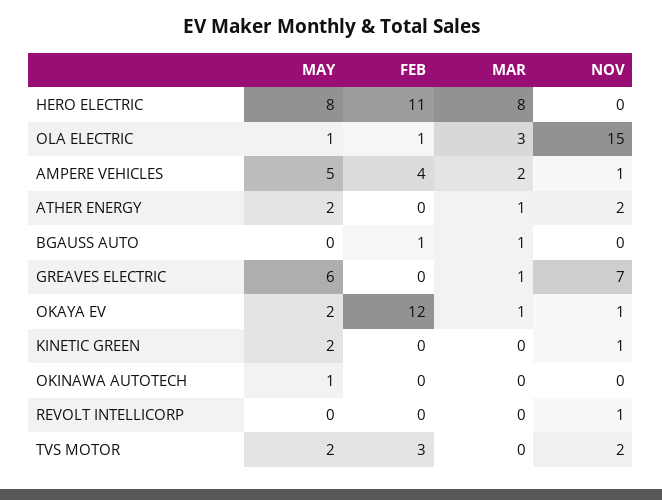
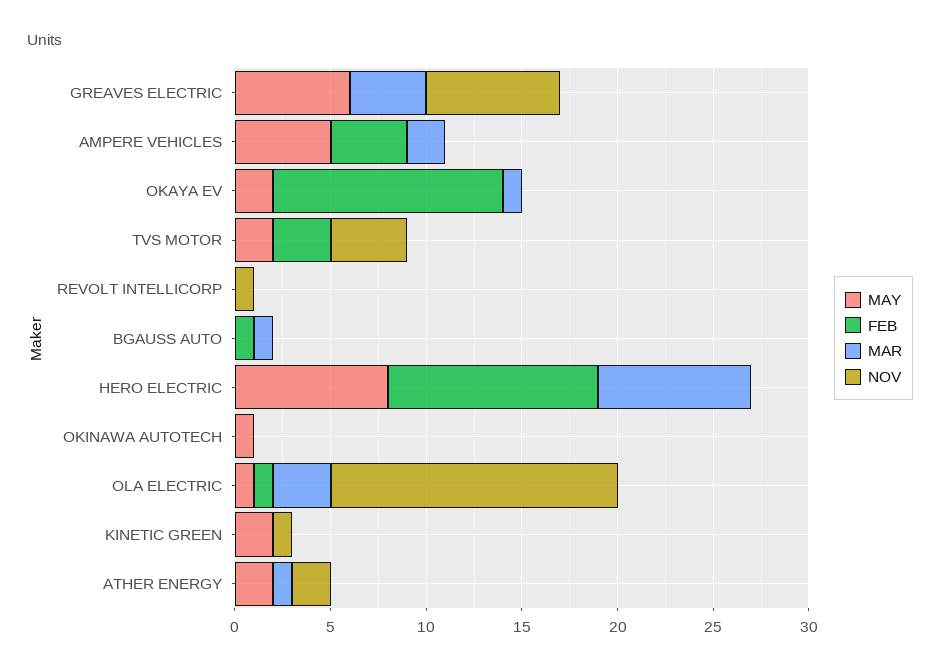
  {
    "MAY": {
      "HERO ELECTRIC": 8,
      "OLA ELECTRIC": 1,
      "AMPERE VEHICLES": 5,
      "ATHER ENERGY": 2,
      "BGAUSS AUTO": 0,
      "GREAVES ELECTRIC": 6,
      "OKAYA EV": 2,
      "KINETIC GREEN": 2,
      "OKINAWA AUTOTECH": 1,
      "REVOLT INTELLICORP": 0,
      "TVS MOTOR": 2
    },
    "FEB": {
      "HERO ELECTRIC": 11,
      "OLA ELECTRIC": 1,
      "AMPERE VEHICLES": 4,
      "ATHER ENERGY": 0,
      "BGAUSS AUTO": 1,
      "GREAVES ELECTRIC": 0,
      "OKAYA EV": 12,
      "KINETIC GREEN": 0,
      "OKINAWA AUTOTECH": 0,
      "REVOLT INTELLICORP": 0,
      "TVS MOTOR": 3
    },
    "MAR": {
      "HERO ELECTRIC": 8,
      "OLA ELECTRIC": 3,
      "AMPERE VEHICLES": 2,
      "ATHER ENERGY": 1,
      "BGAUSS AUTO": 1,
-     "GREAVES ELECTRIC": 1,
+     "GREAVES ELECTRIC": 4,
      "OKAYA EV": 1,
      "KINETIC GREEN": 0,
      "OKINAWA AUTOTECH": 0,
      "REVOLT INTELLICORP": 0,
      "TVS MOTOR": 0
    },
    "NOV": {
      "HERO ELECTRIC": 0,
      "OLA ELECTRIC": 15,
-     "AMPERE VEHICLES": 1,
+     "AMPERE VEHICLES": 0,
      "ATHER ENERGY": 2,
      "BGAUSS AUTO": 0,
      "GREAVES ELECTRIC": 7,
-     "OKAYA EV": 1,
+     "OKAYA EV": 0,
      "KINETIC GREEN": 1,
      "OKINAWA AUTOTECH": 0,
      "REVOLT INTELLICORP": 1,
-     "TVS MOTOR": 2
+     "TVS MOTOR": 4
    }
  }

